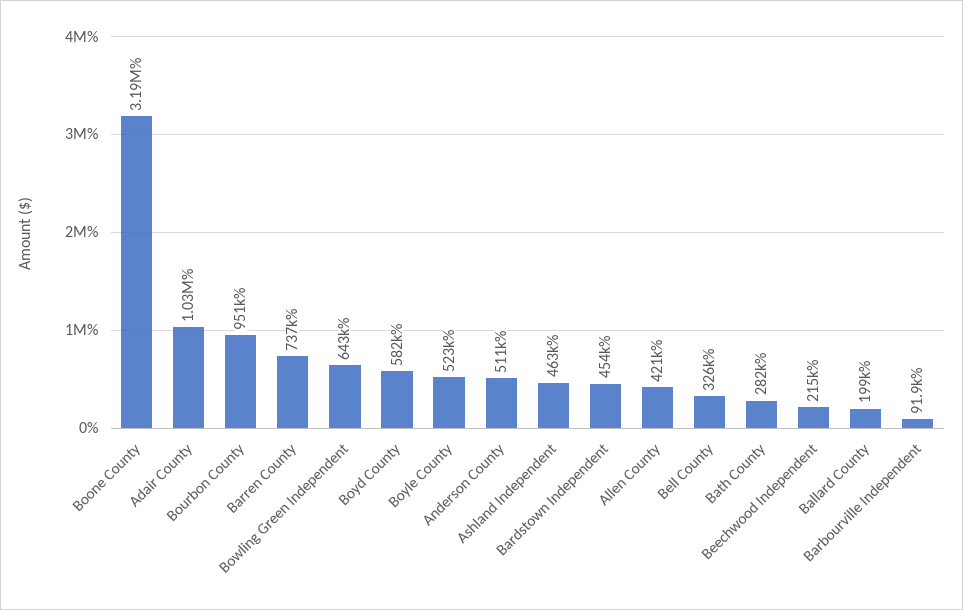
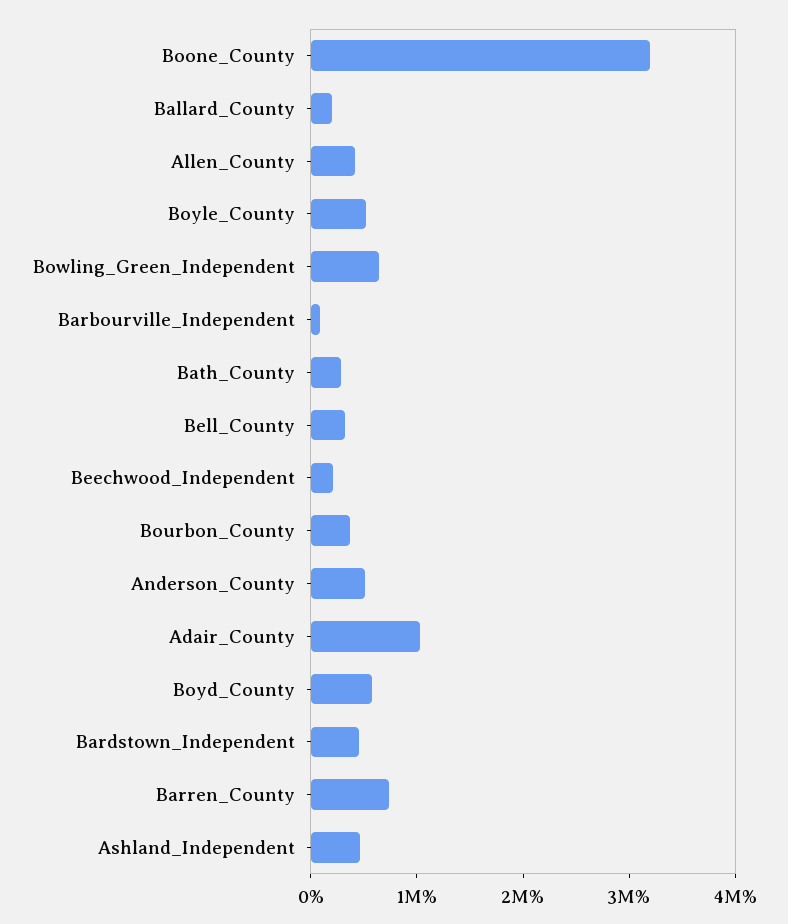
  {
    "Boone County": 3190000,
    "Adair County": 1030000,
-   "Bourbon County": 951000,
+   "Bourbon County": 400000,
    "Barren County": 737000,
    "Bowling Green Independent": 643000,
    "Boyd County": 582000,
    "Boyle County": 523000,
    "Anderson County": 511000,
    "Ashland Independent": 463000,
    "Bardstown Independent": 454000,
    "Allen County": 421000,
    "Bell County": 326000,
    "Bath County": 282000,
    "Beechwood Independent": 215000,
    "Ballard County": 199000,
    "Barbourville Independent": 91900
  }

